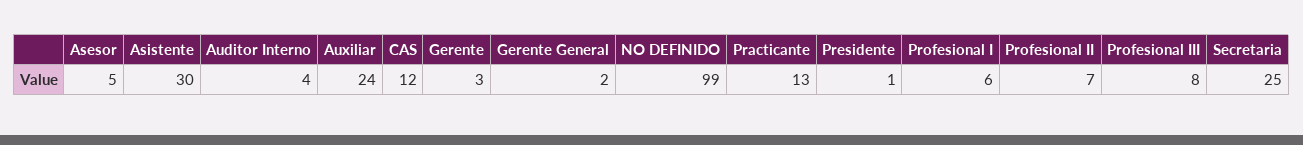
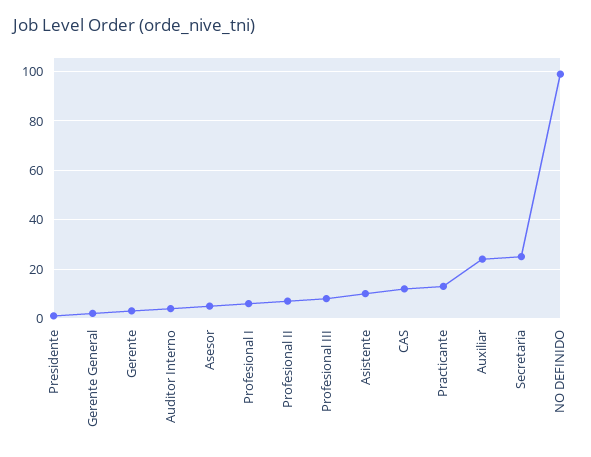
  {
    "Asesor": 5,
-   "Asistente": 30,
+   "Asistente": 10,
    "Auditor Interno": 4,
    "Auxiliar": 24,
    "CAS": 12,
    "Gerente": 3,
    "Gerente General": 2,
    "NO DEFINIDO": 99,
    "Practicante": 13,
    "Presidente": 1,
    "Profesional I": 6,
    "Profesional II": 7,
    "Profesional III": 8,
    "Secretaria": 25
  }

